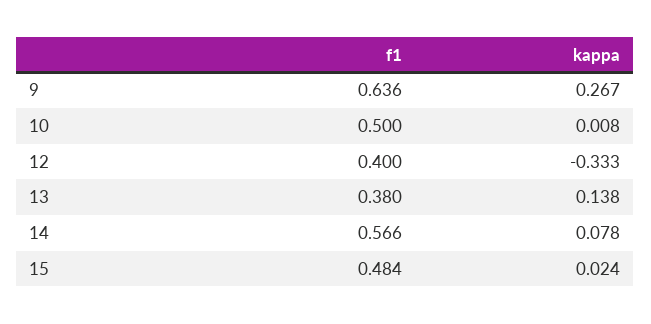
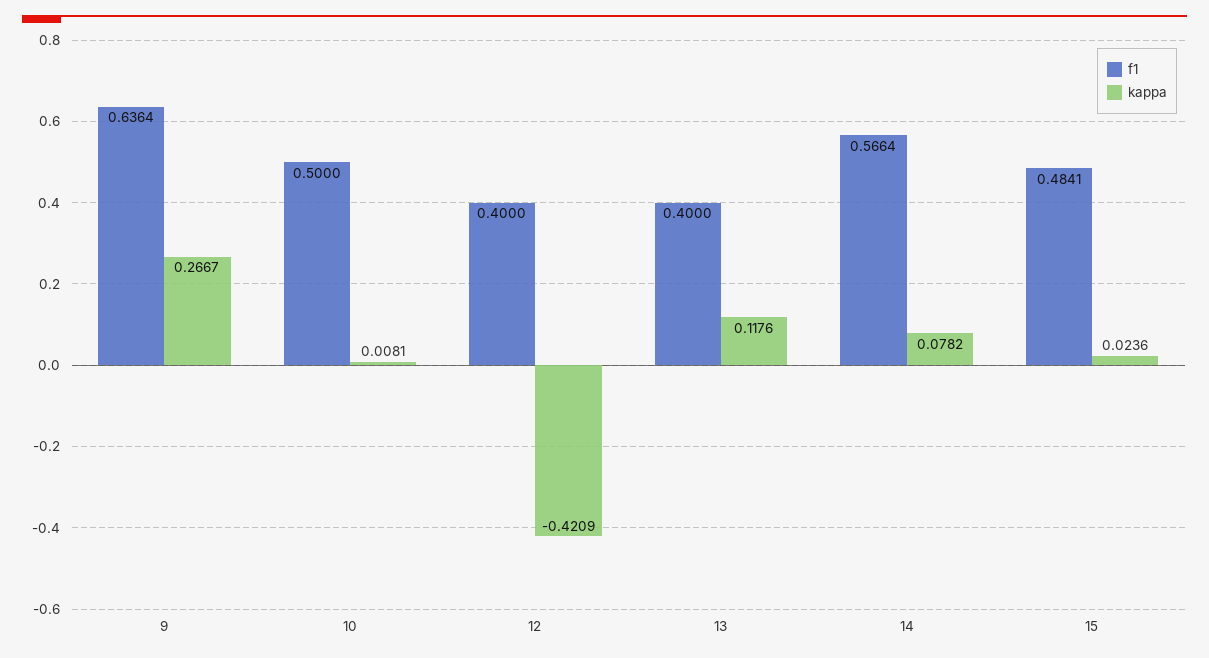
  {
    "f1": {
      "9": 0.6364,
      "10": 0.5,
      "12": 0.4,
-     "13": 0.38,
+     "13": 0.4,
      "14": 0.5664,
      "15": 0.4841
    },
    "kappa": {
      "9": 0.2667,
      "10": 0.0081,
-     "12": -0.333,
+     "12": -0.4209,
-     "13": 0.138,
+     "13": 0.1176,
      "14": 0.0782,
      "15": 0.0236
    }
  }

